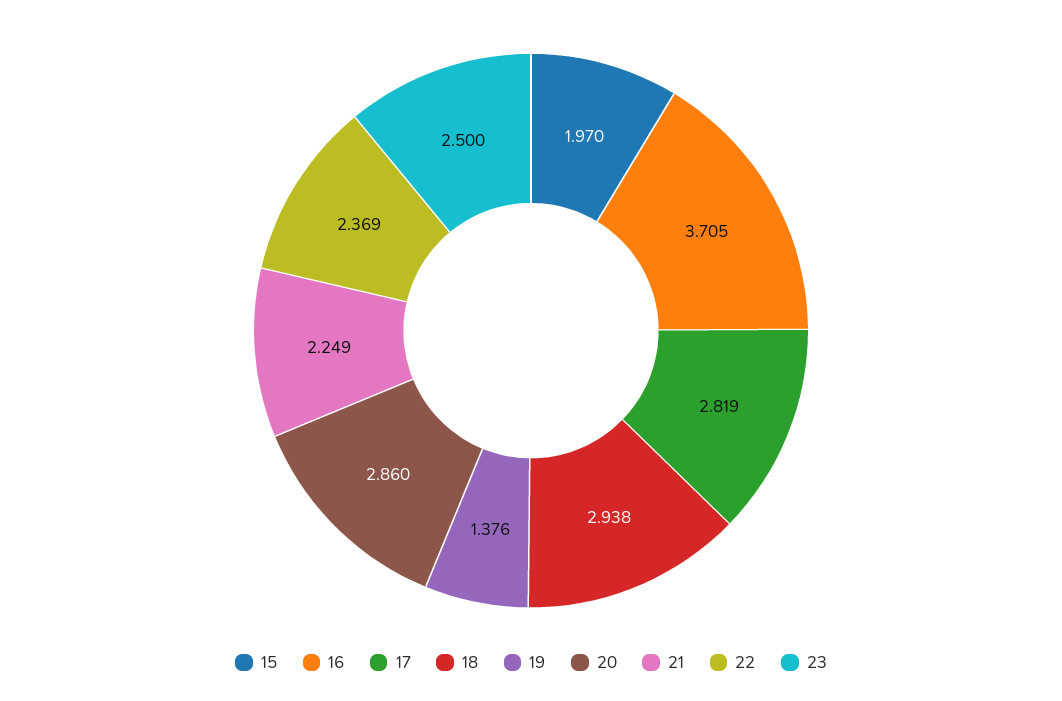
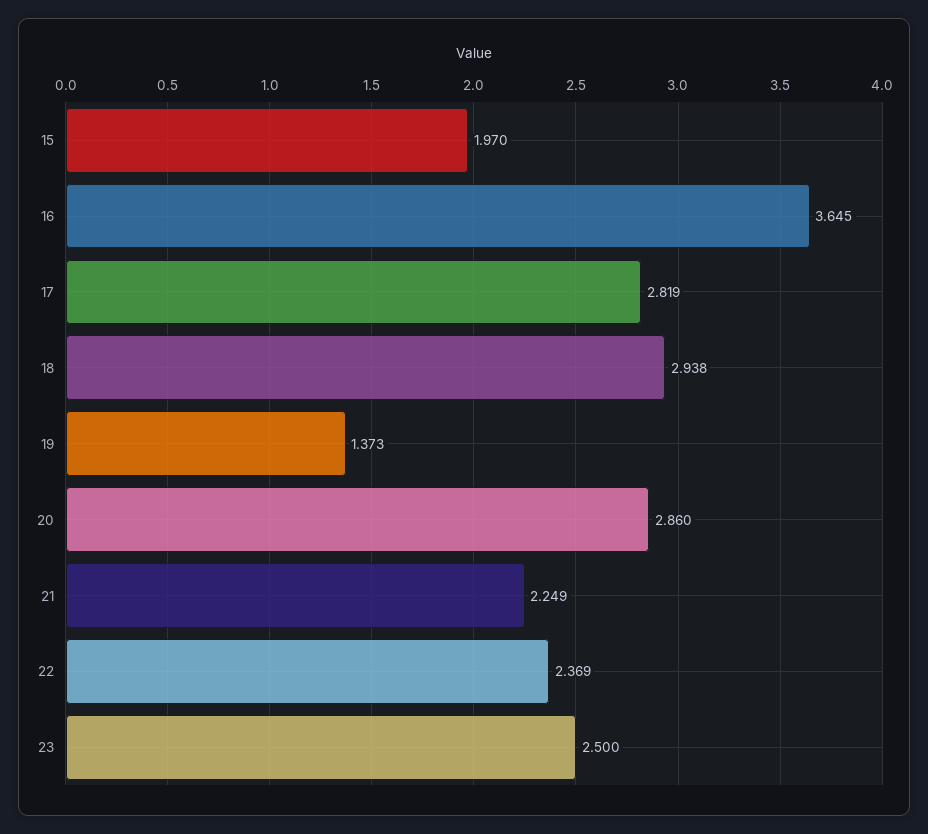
  {
    "15": 1.97,
-   "16": 3.705,
+   "16": 3.645,
    "17": 2.819,
    "18": 2.938,
-   "19": 1.376,
+   "19": 1.373,
    "20": 2.86,
    "21": 2.249,
    "22": 2.369,
    "23": 2.5
  }

